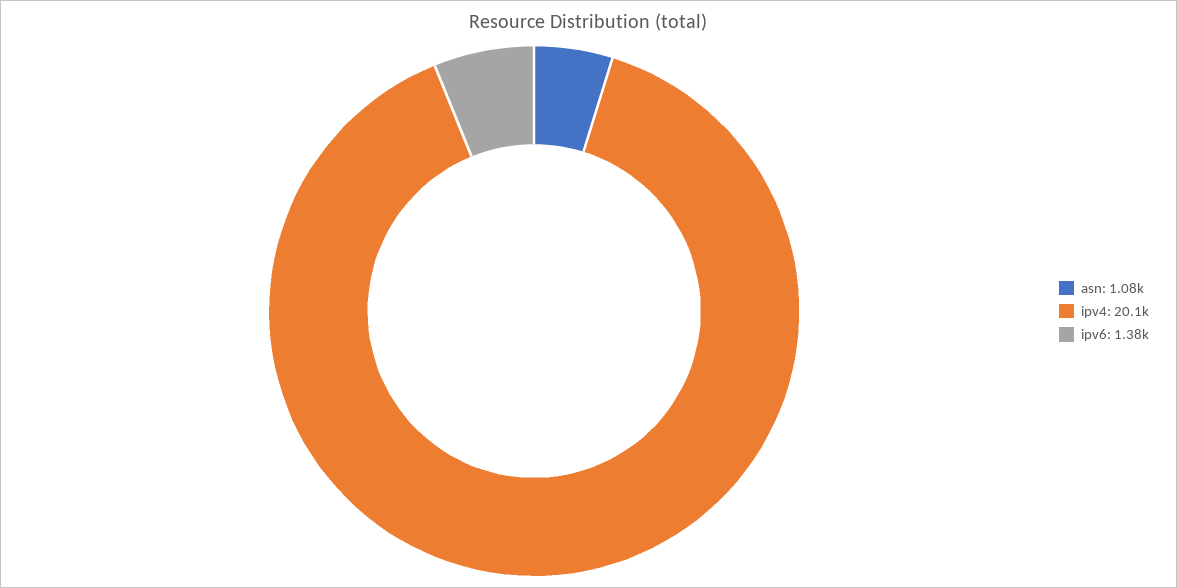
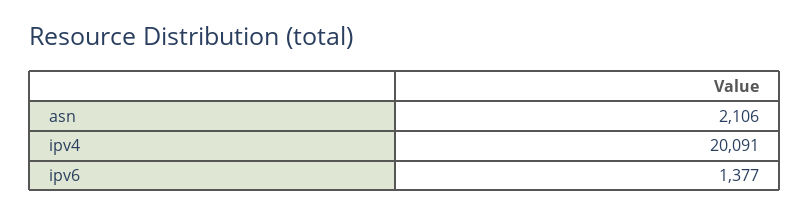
  {
-   "asn": 1080,
+   "asn": 2106,
    "ipv4": 20091,
    "ipv6": 1377
  }

